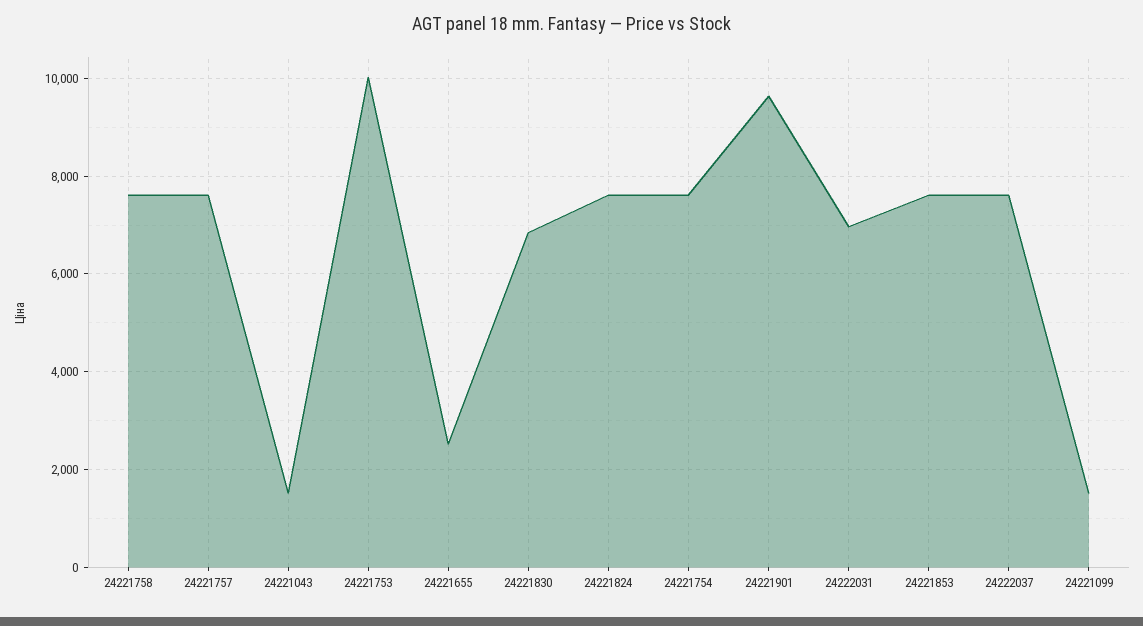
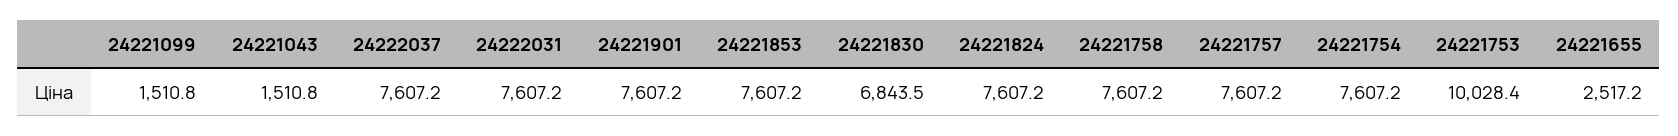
  {
    "24221758": 7607.2,
    "24221757": 7607.2,
    "24221043": 1510.8,
    "24221753": 10028.4,
    "24221655": 2517.2,
    "24221830": 6843.5,
    "24221824": 7607.2,
    "24221754": 7607.2,
-   "24221901": 9600,
+   "24221901": 7607.2,
-   "24222031": 7000,
+   "24222031": 7607.2,
    "24221853": 7607.2,
    "24222037": 7607.2,
    "24221099": 1510.8
  }

